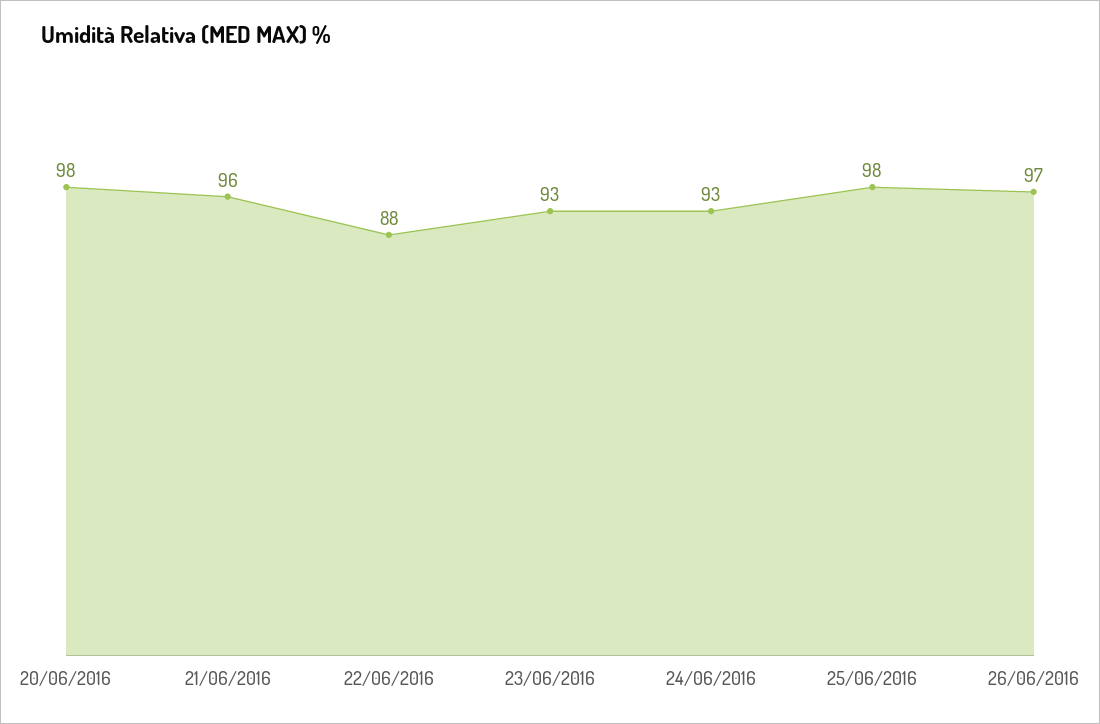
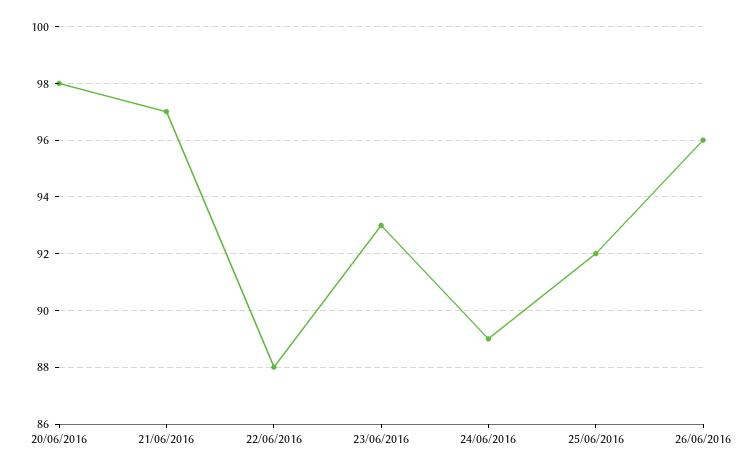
  {
    "20/06/2016": 98,
-   "21/06/2016": 96,
+   "21/06/2016": 97,
    "22/06/2016": 88,
    "23/06/2016": 93,
-   "24/06/2016": 93,
+   "24/06/2016": 89,
-   "25/06/2016": 98,
+   "25/06/2016": 92,
-   "26/06/2016": 97
+   "26/06/2016": 96
  }

